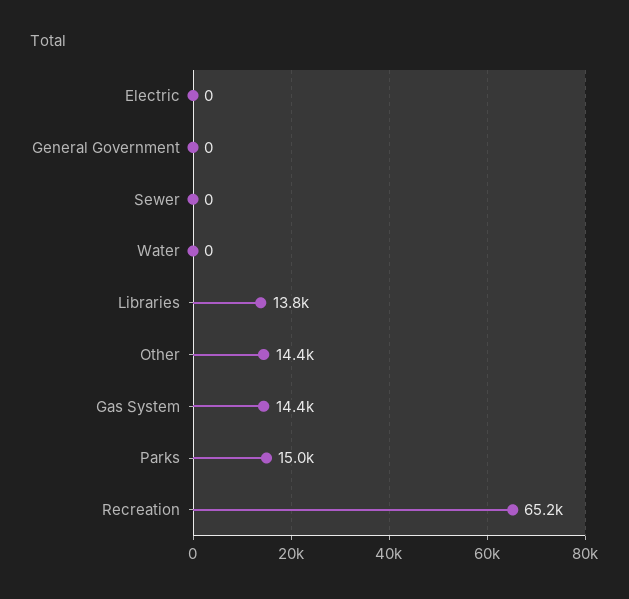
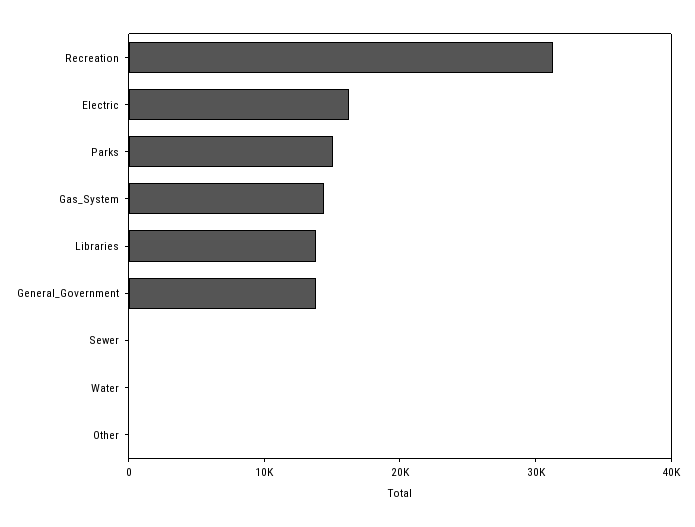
  {
-   "Electric": 0,
+   "Electric": 16000,
-   "General Government": 0,
+   "General Government": 14000,
    "Sewer": 0,
    "Water": 0,
    "Libraries": 13800,
-   "Other": 14400,
+   "Other": 0,
    "Gas System": 14400,
    "Parks": 15000,
-   "Recreation": 65200
+   "Recreation": 32000
  }

